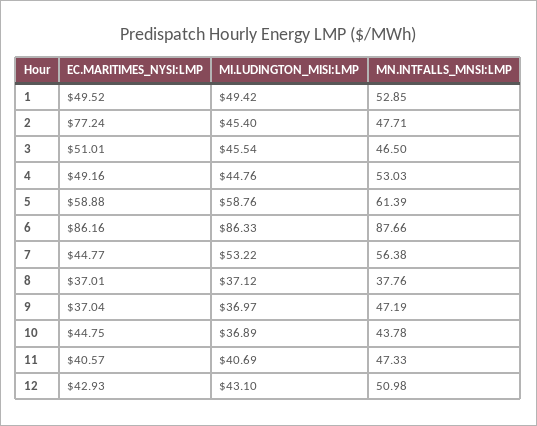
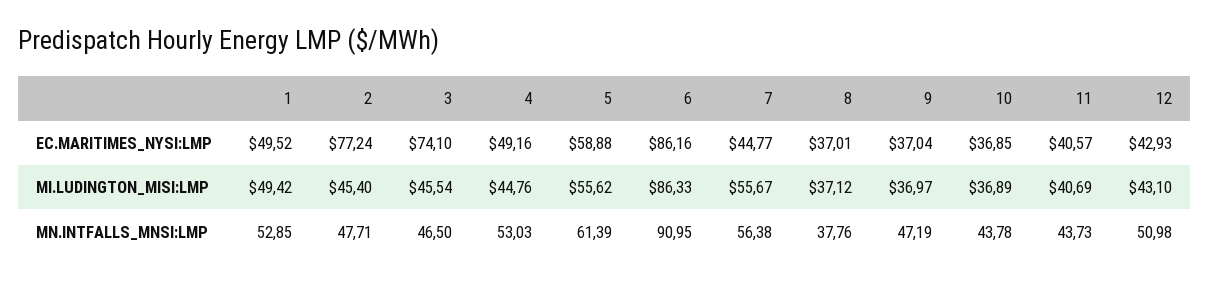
  {
    "EC.MARITIMES_NYSI:LMP": {
      "1": 49.52,
      "2": 77.24,
-     "3": 51.01,
+     "3": 74.1,
      "4": 49.16,
      "5": 58.88,
      "6": 86.16,
      "7": 44.77,
      "8": 37.01,
      "9": 37.04,
-     "10": 44.75,
+     "10": 36.85,
      "11": 40.57,
      "12": 42.93
    },
    "MI.LUDINGTON_MISI:LMP": {
      "1": 49.42,
      "2": 45.4,
      "3": 45.54,
      "4": 44.76,
-     "5": 58.76,
+     "5": 55.62,
      "6": 86.33,
-     "7": 53.22,
+     "7": 55.67,
      "8": 37.12,
      "9": 36.97,
      "10": 36.89,
      "11": 40.69,
      "12": 43.1
    },
    "MN.INTFALLS_MNSI:LMP": {
      "1": 52.85,
      "2": 47.71,
      "3": 46.5,
      "4": 53.03,
      "5": 61.39,
-     "6": 87.66,
+     "6": 90.95,
      "7": 56.38,
      "8": 37.76,
      "9": 47.19,
      "10": 43.78,
-     "11": 47.33,
+     "11": 43.73,
      "12": 50.98
    }
  }

